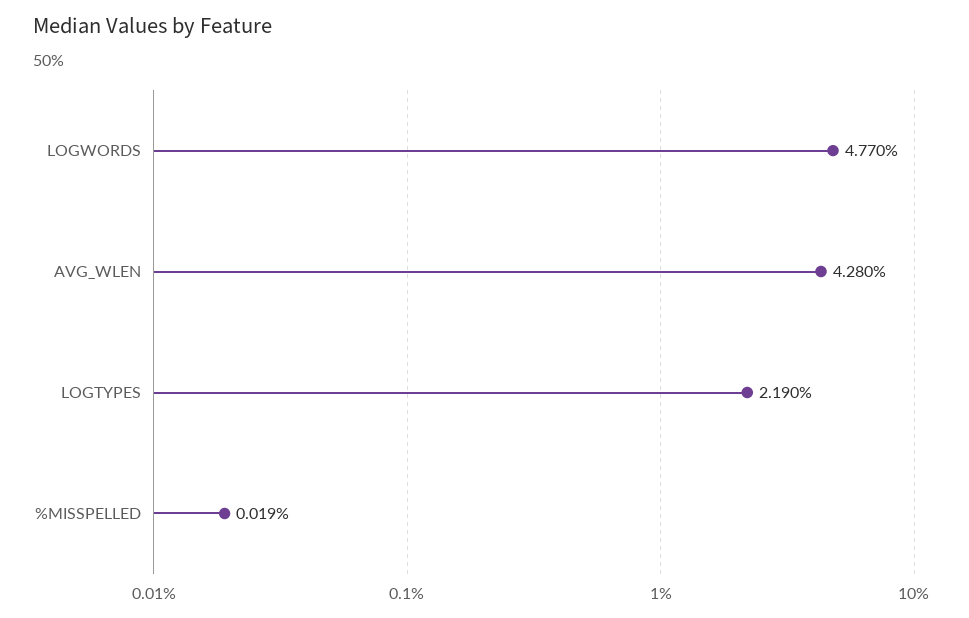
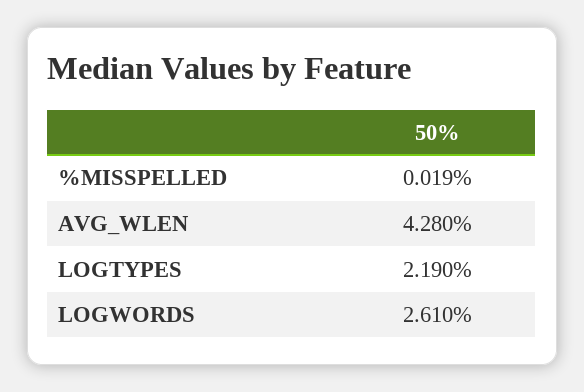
  {
-   "LOGWORDS": 4.77,
+   "LOGWORDS": 2.61,
    "AVG_WLEN": 4.28,
    "LOGTYPES": 2.19,
    "%MISSPELLED": 0.019
  }

